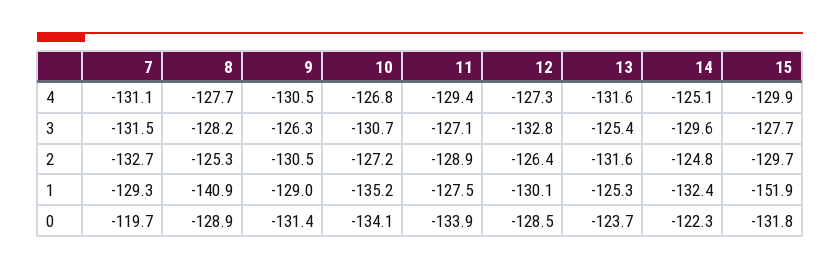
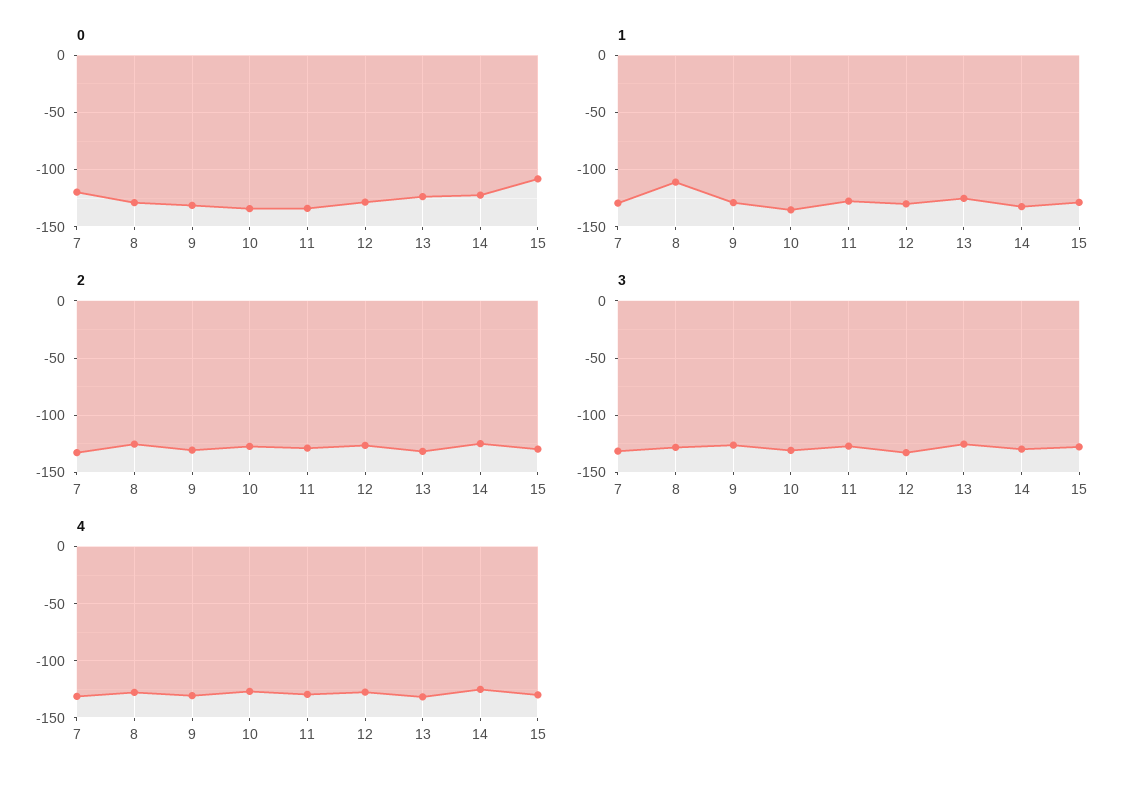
  {
    "4": {
      "7": -131.1,
      "8": -127.7,
      "9": -130.5,
      "10": -126.8,
      "11": -129.4,
      "12": -127.3,
      "13": -131.6,
      "14": -125.1,
      "15": -129.9
    },
    "3": {
      "7": -131.5,
      "8": -128.2,
      "9": -126.3,
      "10": -130.7,
      "11": -127.1,
      "12": -132.8,
      "13": -125.4,
      "14": -129.6,
      "15": -127.7
    },
    "2": {
      "7": -132.7,
      "8": -125.3,
      "9": -130.5,
      "10": -127.2,
      "11": -128.9,
      "12": -126.4,
      "13": -131.6,
      "14": -124.8,
      "15": -129.7
    },
    "1": {
      "7": -129.3,
-     "8": -140.9,
+     "8": -110,
      "9": -129,
      "10": -135.2,
      "11": -127.5,
      "12": -130.1,
      "13": -125.3,
      "14": -132.4,
-     "15": -151.9
+     "15": -130
    },
    "0": {
      "7": -119.7,
      "8": -128.9,
      "9": -131.4,
      "10": -134.1,
      "11": -133.9,
      "12": -128.5,
      "13": -123.7,
      "14": -122.3,
-     "15": -131.8
+     "15": -110
    }
  }

